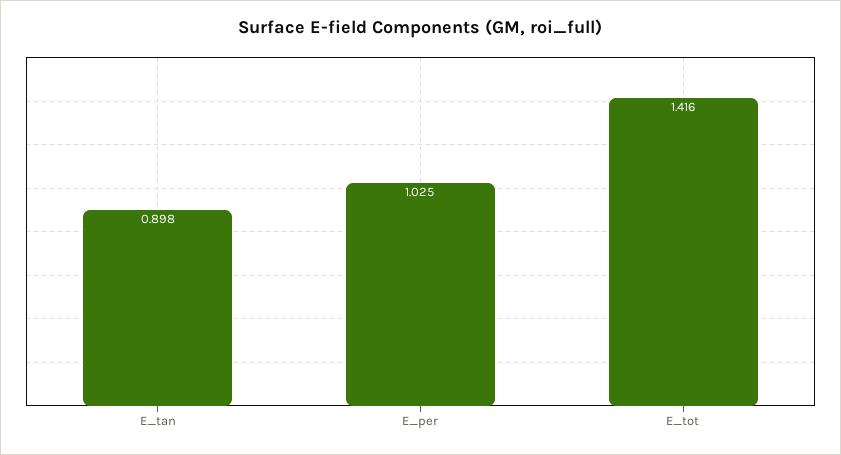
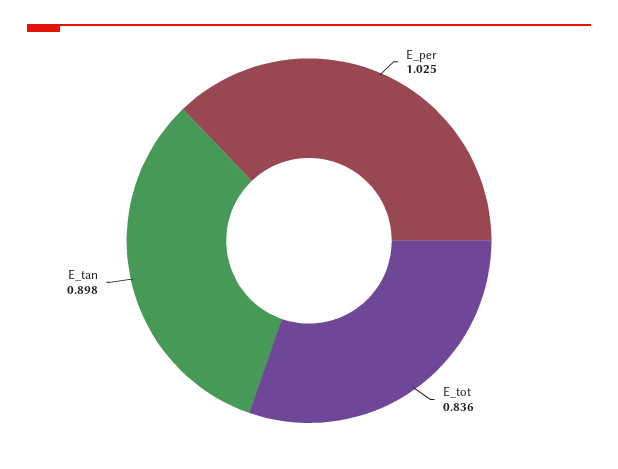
  {
    "E_tan": 0.898,
    "E_per": 1.025,
-   "E_tot": 1.416
+   "E_tot": 0.836
  }

